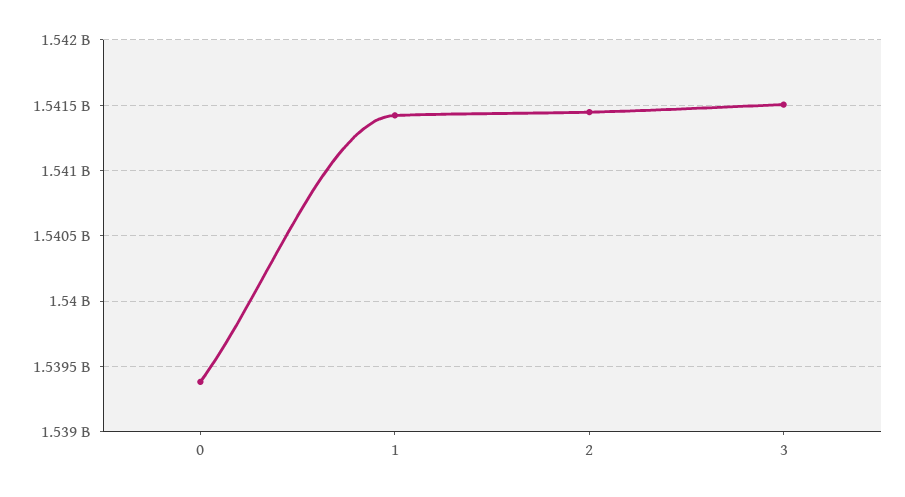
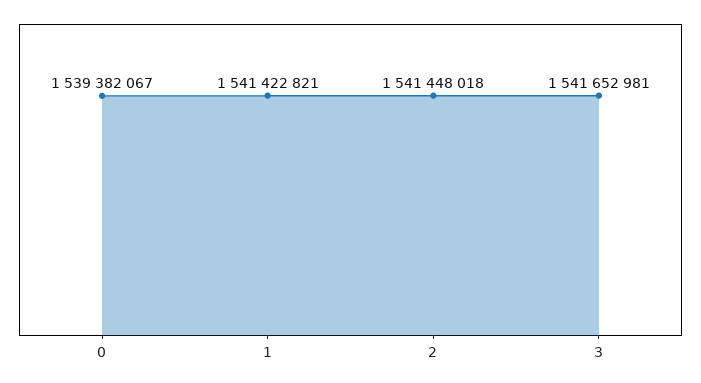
  {
    "0": 1539382067,
    "1": 1541422821,
    "2": 1541448018,
-   "3": 1541500000
+   "3": 1541652981
  }

